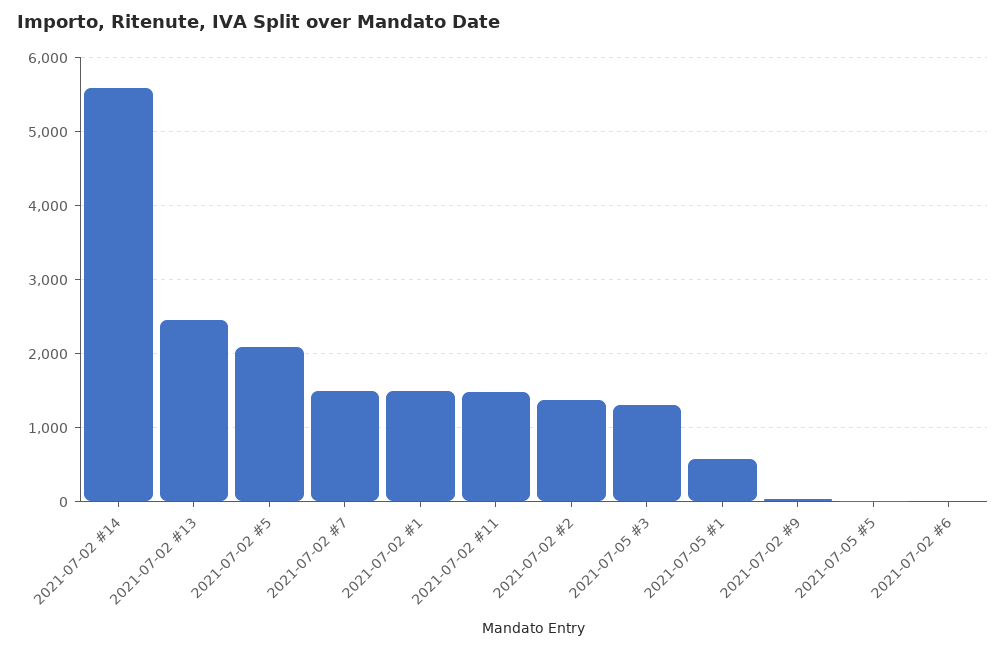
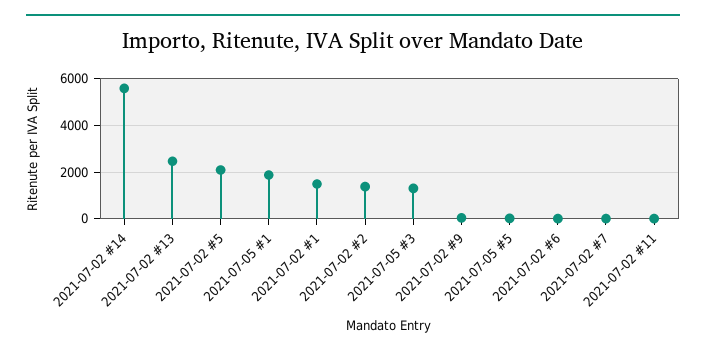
  {
    "2021-07-02 #14": 5600,
    "2021-07-02 #13": 2500,
    "2021-07-02 #5": 2100,
-   "2021-07-02 #7": 1500,
+   "2021-07-02 #7": 0,
    "2021-07-02 #1": 1500,
-   "2021-07-02 #11": 1500,
+   "2021-07-02 #11": 0,
    "2021-07-02 #2": 1400,
    "2021-07-05 #3": 1300,
-   "2021-07-05 #1": 600,
+   "2021-07-05 #1": 2000,
    "2021-07-02 #9": 0,
    "2021-07-05 #5": 0,
    "2021-07-02 #6": 0
  }

